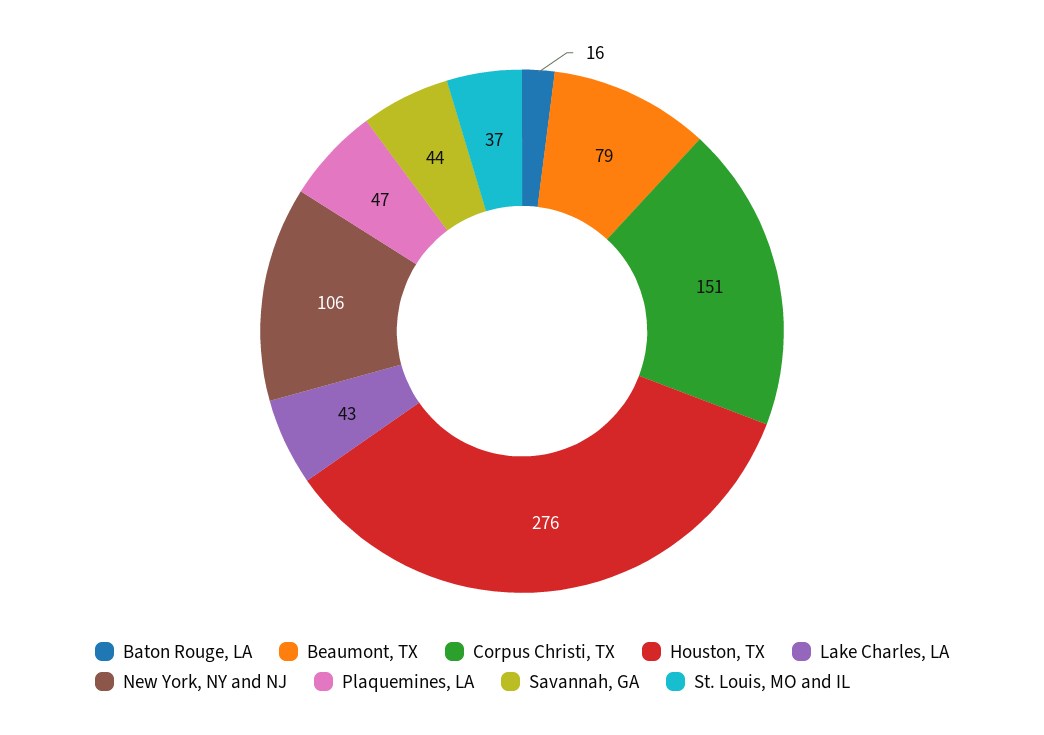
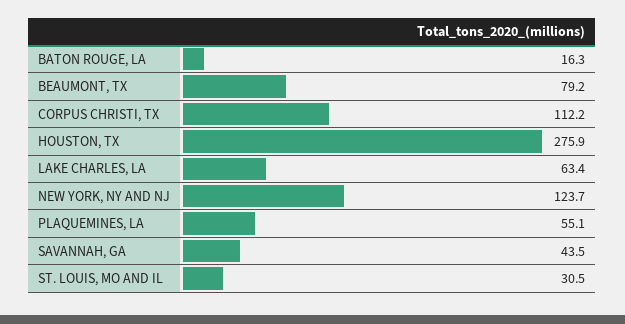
  {
    "Baton Rouge, LA": 16.3,
    "Beaumont, TX": 79.2,
-   "Corpus Christi, TX": 151,
+   "Corpus Christi, TX": 112.2,
    "Houston, TX": 275.9,
-   "Lake Charles, LA": 43,
+   "Lake Charles, LA": 63.4,
-   "New York, NY and NJ": 106,
+   "New York, NY and NJ": 123.7,
-   "Plaquemines, LA": 47,
+   "Plaquemines, LA": 55.1,
    "Savannah, GA": 43.5,
-   "St. Louis, MO and IL": 37
+   "St. Louis, MO and IL": 30.5
  }

